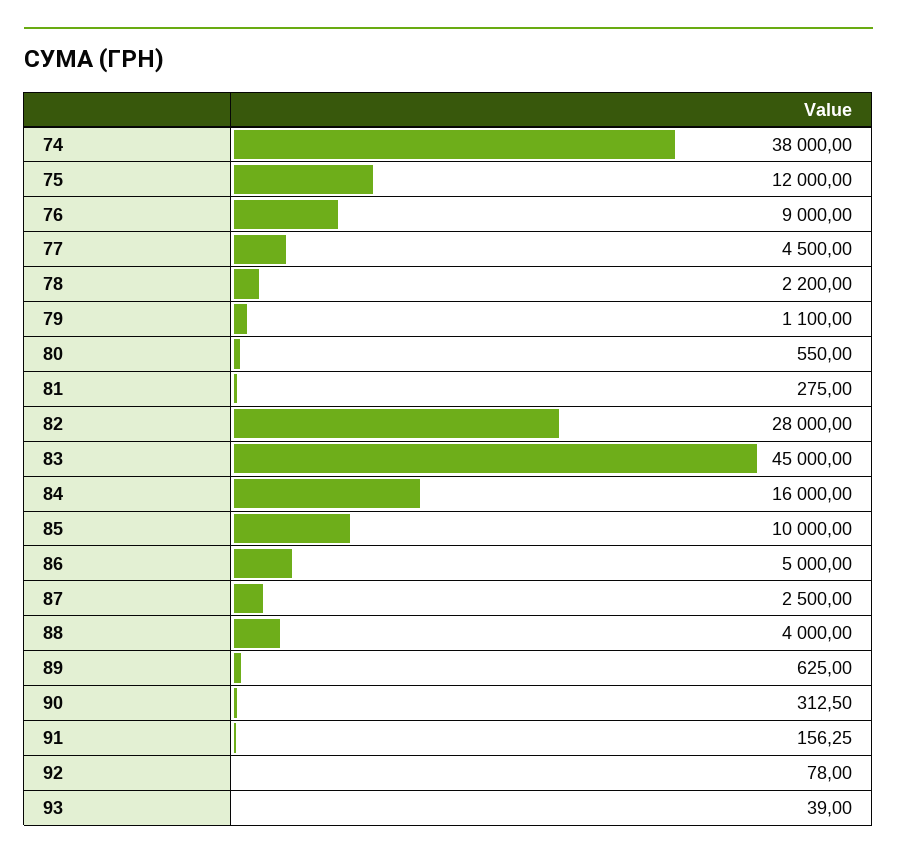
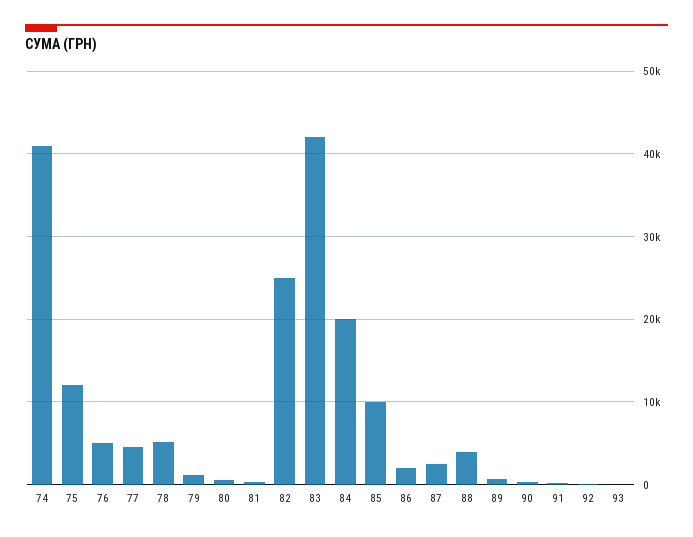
  {
-   "74": 38000,
+   "74": 41000,
    "75": 12000,
-   "76": 9000,
+   "76": 5000,
    "77": 4500,
-   "78": 2200,
+   "78": 5000,
    "79": 1100,
    "80": 550,
    "81": 275,
-   "82": 28000,
+   "82": 25000,
-   "83": 45000,
+   "83": 42000,
-   "84": 16000,
+   "84": 20000,
    "85": 10000,
-   "86": 5000,
+   "86": 2000,
    "87": 2500,
    "88": 4000,
    "89": 625,
    "90": 312.5,
    "91": 156.25,
    "92": 78,
    "93": 39
  }

